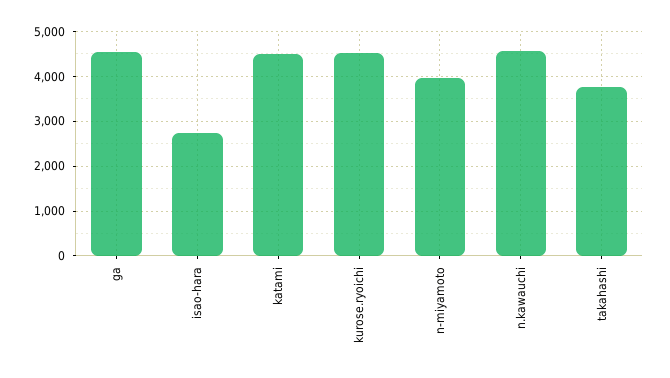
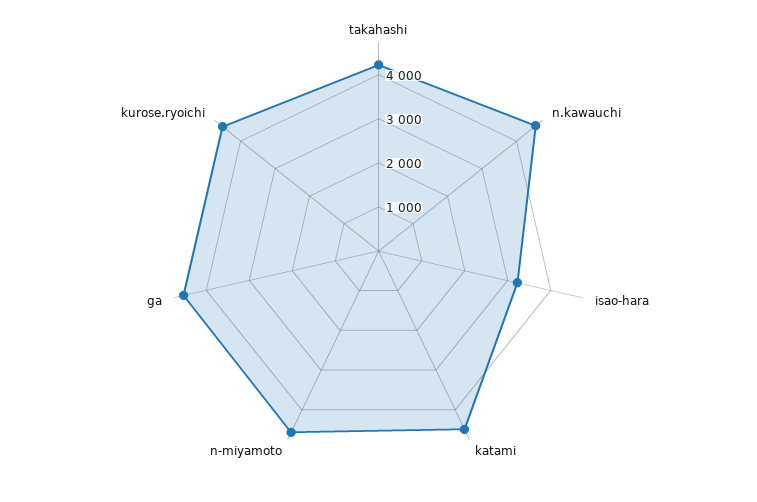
  {
    "ga": 4600,
-   "isao-hara": 2800,
+   "isao-hara": 3200,
    "katami": 4400,
    "kurose.ryoichi": 4600,
-   "n-miyamoto": 4000,
+   "n-miyamoto": 4600,
    "n.kawauchi": 4600,
-   "takahashi": 3800
+   "takahashi": 4200
  }

